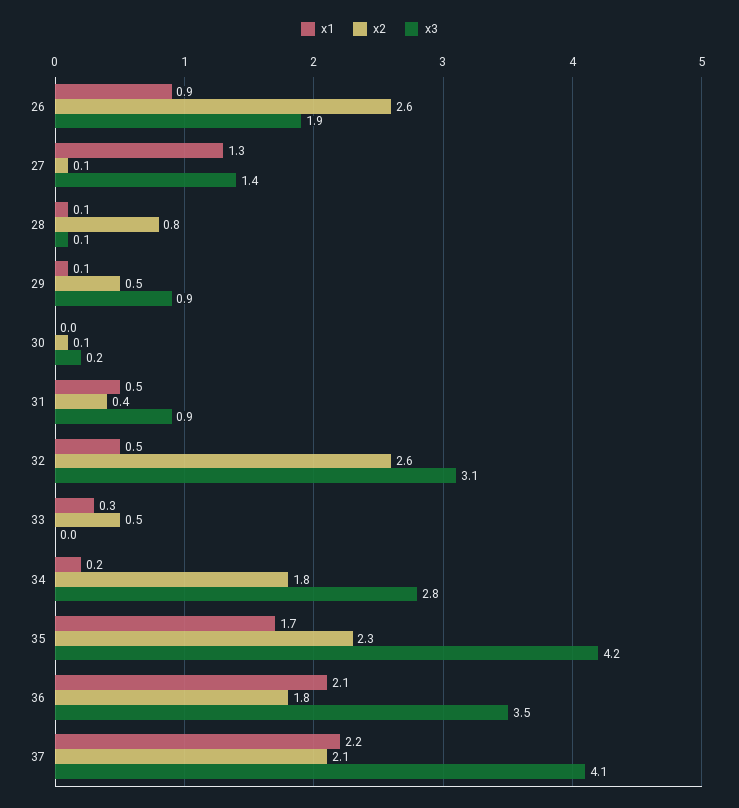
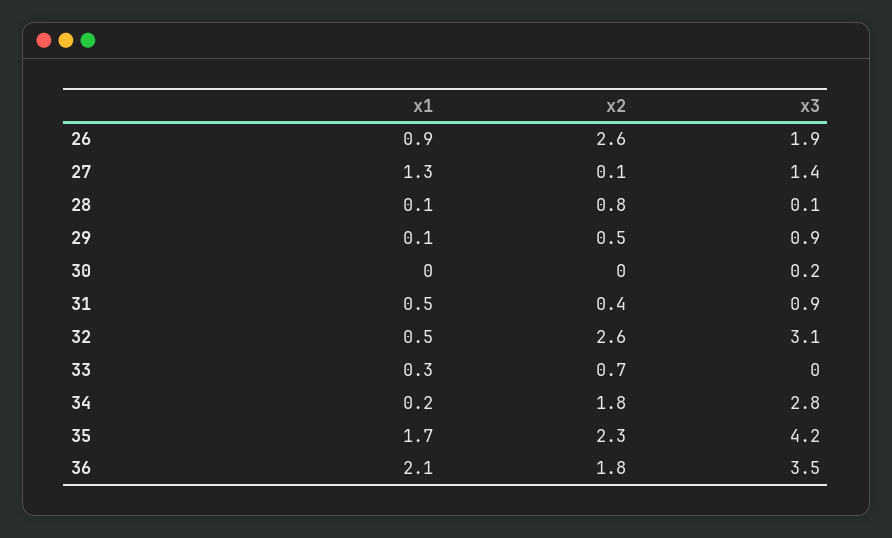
  {
    "x1": {
      "26": 0.9,
      "27": 1.3,
      "28": 0.1,
      "29": 0.1,
      "30": 0,
      "31": 0.5,
      "32": 0.5,
      "33": 0.3,
      "34": 0.2,
      "35": 1.7,
-     "36": 2.1,
+     "36": 2.1
-     "37": 2.2
    },
    "x2": {
      "26": 2.6,
      "27": 0.1,
      "28": 0.8,
      "29": 0.5,
-     "30": 0.1,
+     "30": 0,
      "31": 0.4,
      "32": 2.6,
-     "33": 0.5,
+     "33": 0.7,
      "34": 1.8,
      "35": 2.3,
-     "36": 1.8,
+     "36": 1.8
-     "37": 2.1
    },
    "x3": {
      "26": 1.9,
      "27": 1.4,
      "28": 0.1,
      "29": 0.9,
      "30": 0.2,
      "31": 0.9,
      "32": 3.1,
      "33": 0,
      "34": 2.8,
      "35": 4.2,
-     "36": 3.5,
+     "36": 3.5
-     "37": 4.1
    }
  }

